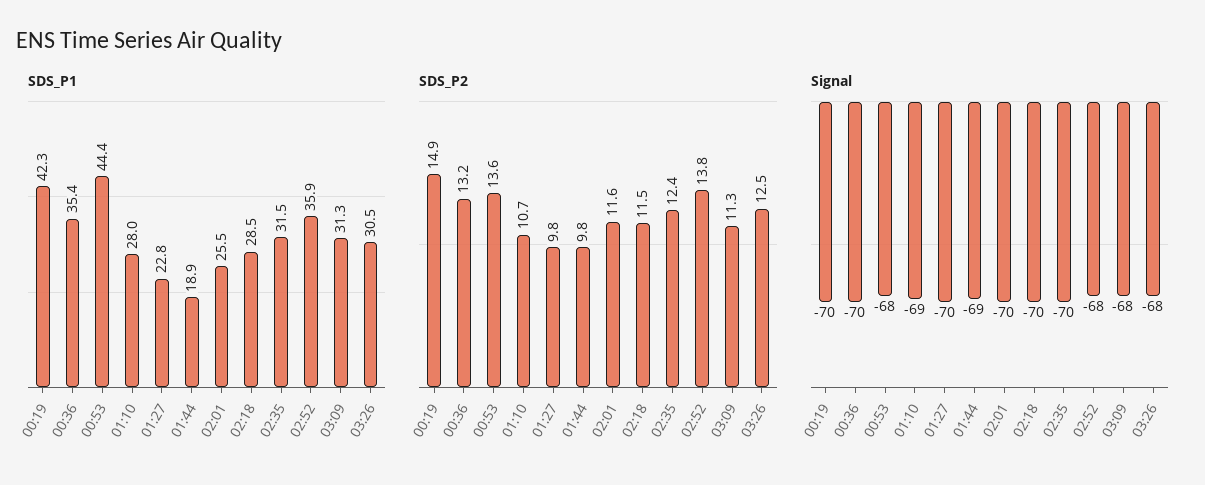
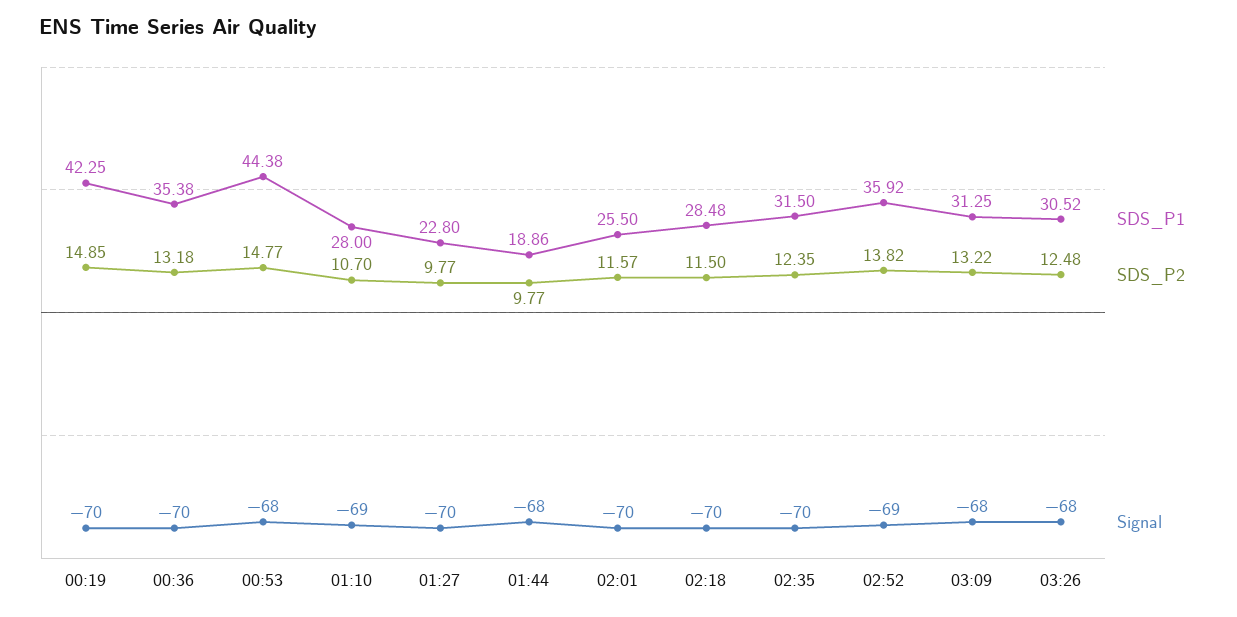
  {
    "SDS_P1": {
      "00:19": 42.25,
      "00:36": 35.38,
      "00:53": 44.38,
      "01:10": 28,
      "01:27": 22.8,
      "01:44": 18.86,
      "02:01": 25.5,
      "02:18": 28.48,
      "02:35": 31.5,
      "02:52": 35.92,
      "03:09": 31.25,
      "03:26": 30.52
    },
    "SDS_P2": {
      "00:19": 14.85,
      "00:36": 13.18,
-     "00:53": 13.6,
+     "00:53": 14.77,
      "01:10": 10.7,
      "01:27": 9.77,
      "01:44": 9.77,
      "02:01": 11.57,
      "02:18": 11.5,
      "02:35": 12.35,
      "02:52": 13.82,
-     "03:09": 11.3,
+     "03:09": 13.22,
      "03:26": 12.48
    },
    "Signal": {
      "00:19": -70,
      "00:36": -70,
      "00:53": -68,
      "01:10": -69,
      "01:27": -70,
-     "01:44": -69,
+     "01:44": -68,
      "02:01": -70,
      "02:18": -70,
      "02:35": -70,
-     "02:52": -68,
+     "02:52": -69,
      "03:09": -68,
      "03:26": -68
    }
  }

